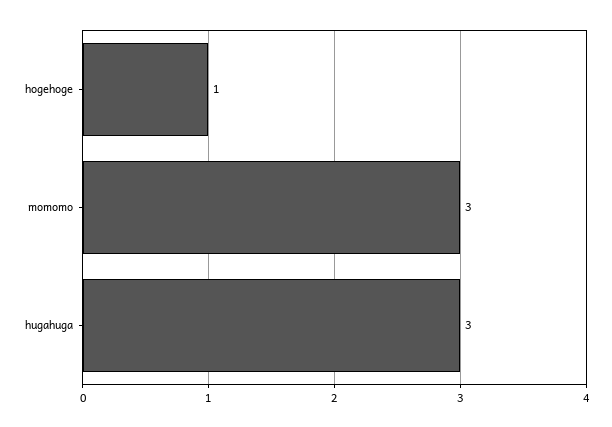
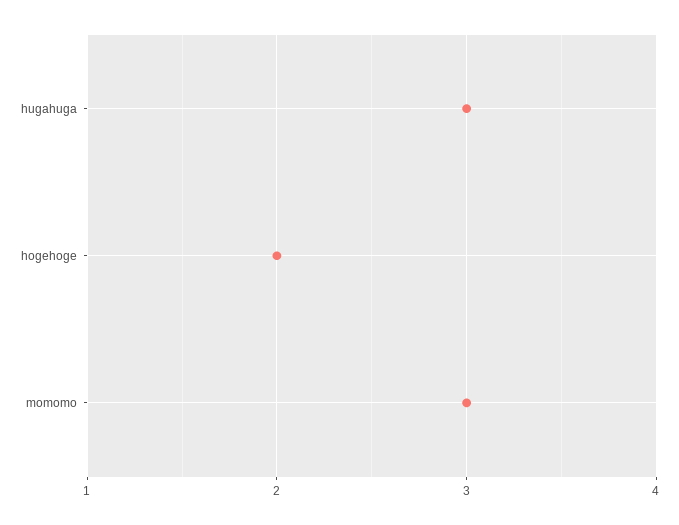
  {
-   "hogehoge": 1,
+   "hogehoge": 2,
    "momomo": 3,
    "hugahuga": 3
  }

